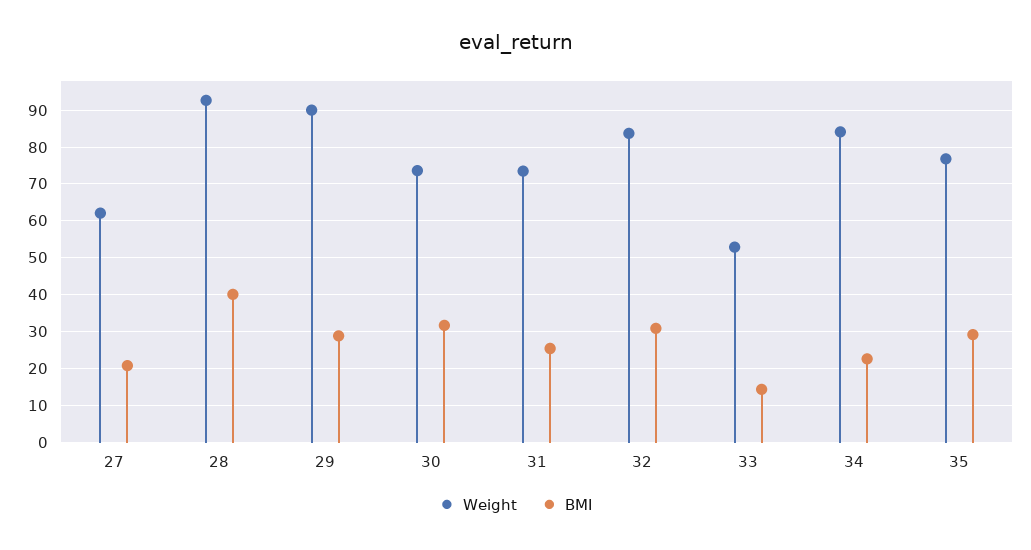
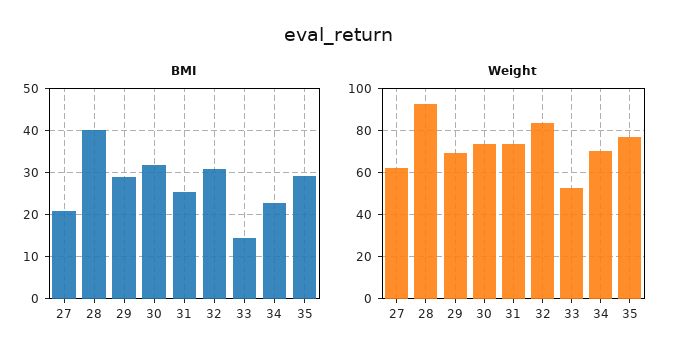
  {
    "Weight": {
      "27": 62,
      "28": 92,
-     "29": 90,
+     "29": 70,
      "30": 74,
      "31": 74,
      "32": 84,
      "33": 52,
-     "34": 84,
+     "34": 70,
      "35": 76
    },
    "BMI": {
      "27": 20,
      "28": 40,
      "29": 28,
      "30": 32,
      "31": 26,
      "32": 30,
      "33": 14,
      "34": 22,
      "35": 30
    }
  }

